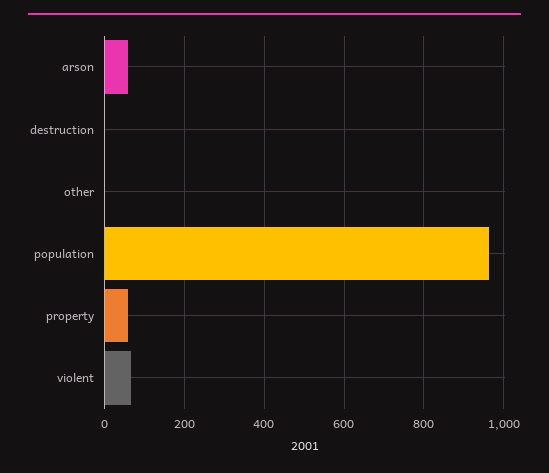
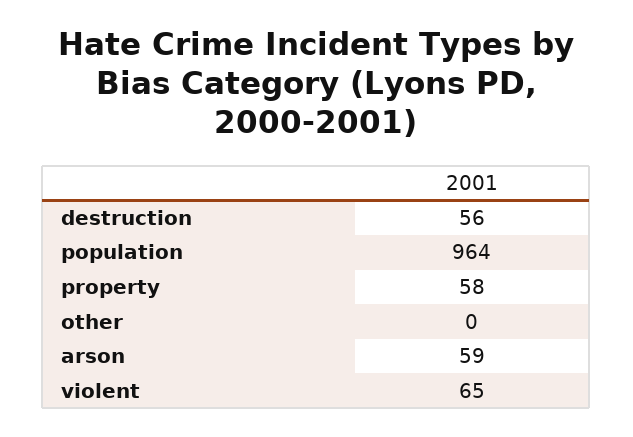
  {
    "arson": 59,
-   "destruction": 0,
+   "destruction": 56,
    "other": 0,
    "population": 964,
    "property": 58,
    "violent": 65
  }

